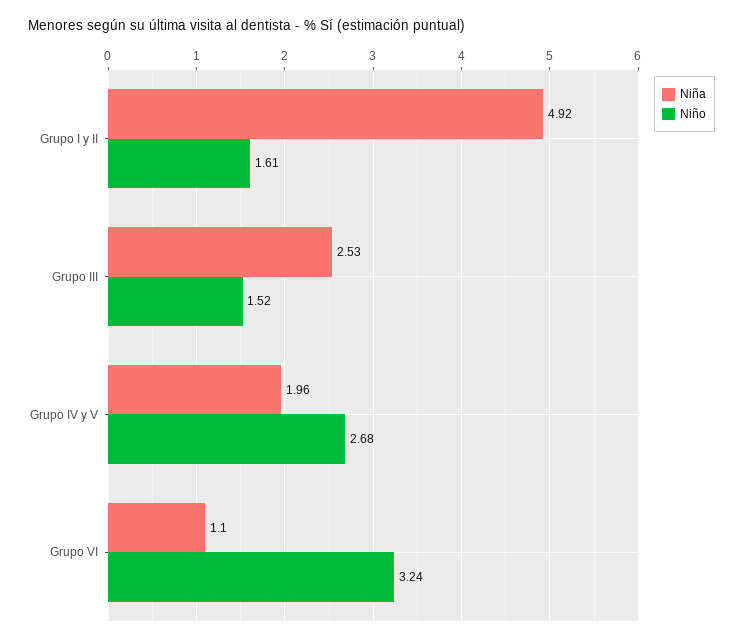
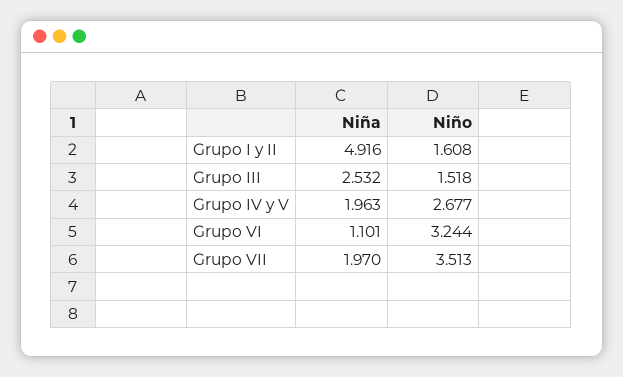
  {
    "Niña": {
      "Grupo I y II": 4.916,
      "Grupo III": 2.532,
      "Grupo IV y V": 1.963,
-     "Grupo VI": 1.101
+     "Grupo VI": 1.101,
+     "Grupo VII": 1.97
    },
    "Niño": {
      "Grupo I y II": 1.608,
      "Grupo III": 1.518,
      "Grupo IV y V": 2.677,
-     "Grupo VI": 3.244
+     "Grupo VI": 3.244,
+     "Grupo VII": 3.513
    }
  }

